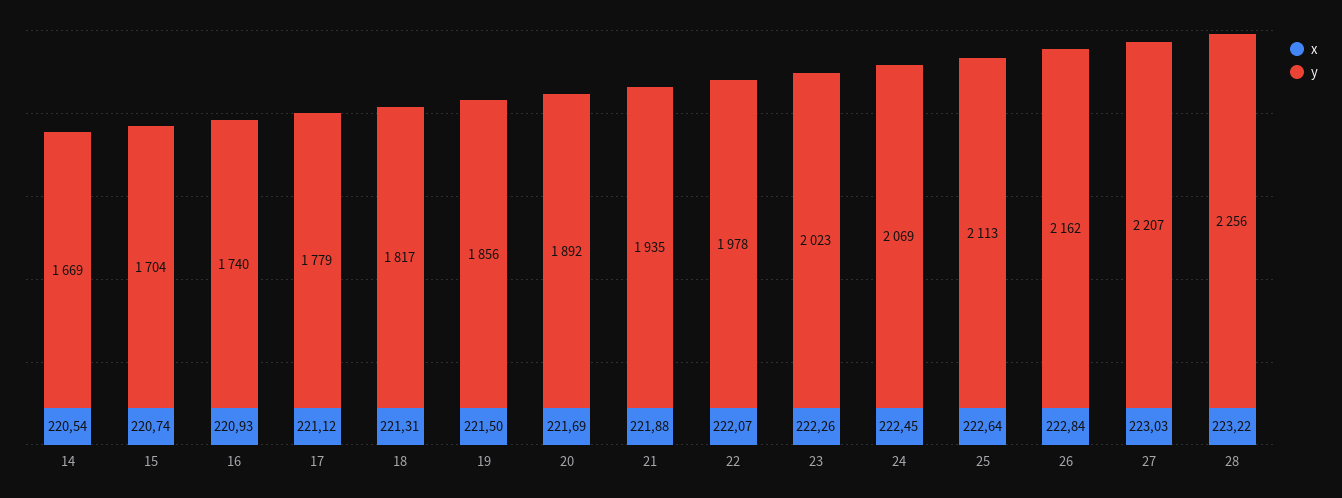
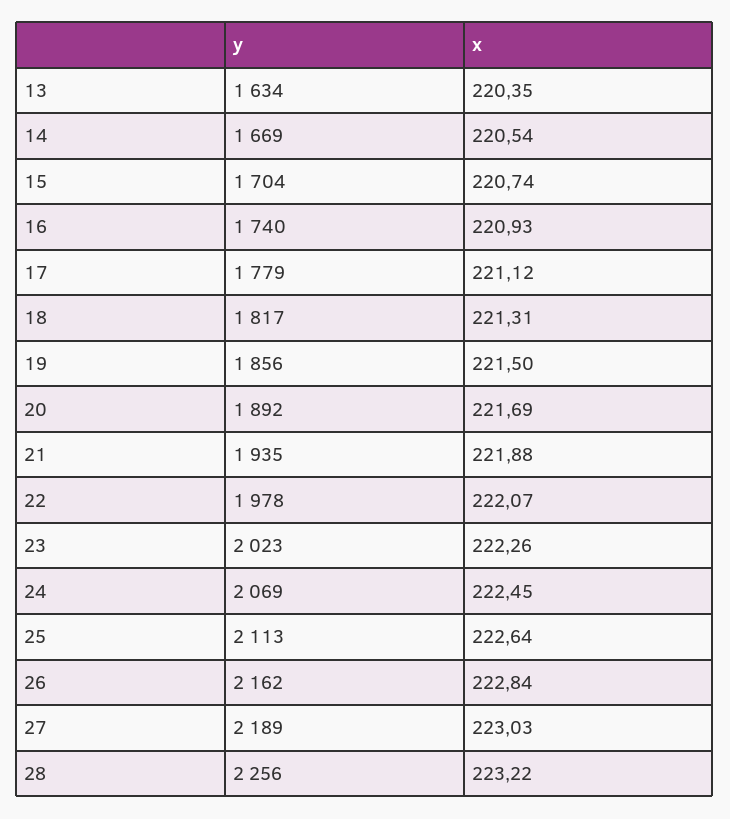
  {
    "x": {
      "14": 220.54,
      "15": 220.74,
      "16": 220.93,
      "17": 221.12,
      "18": 221.31,
      "19": 221.5,
      "20": 221.69,
      "21": 221.88,
      "22": 222.07,
      "23": 222.26,
      "24": 222.45,
      "25": 222.64,
      "26": 222.84,
      "27": 223.03,
-     "28": 223.22
+     "28": 223.22,
+     "13": 220.35
    },
    "y": {
      "14": 1669,
      "15": 1704,
      "16": 1740,
      "17": 1779,
      "18": 1817,
      "19": 1856,
      "20": 1892,
      "21": 1935,
      "22": 1978,
      "23": 2023,
      "24": 2069,
      "25": 2113,
      "26": 2162,
-     "27": 2207,
+     "27": 2189,
-     "28": 2256
+     "28": 2256,
+     "13": 1634
    }
  }

